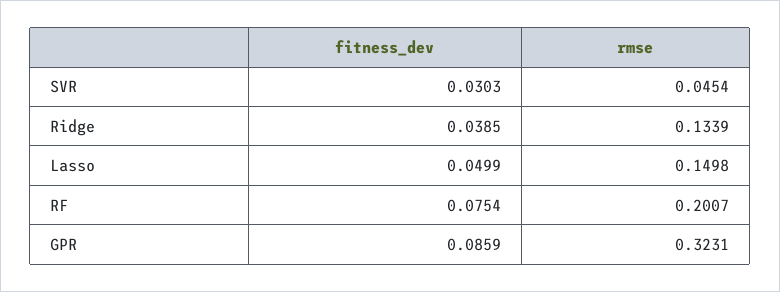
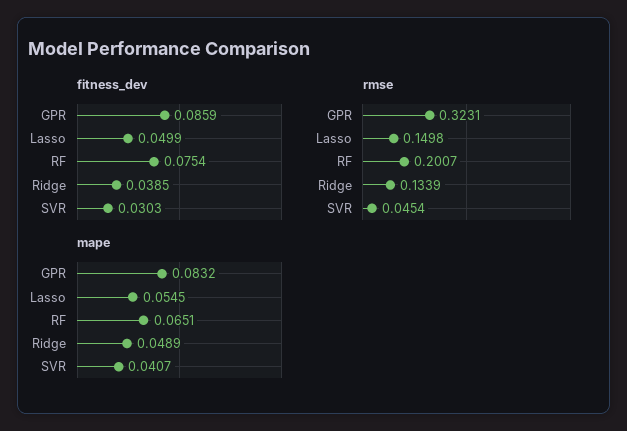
  {
    "fitness_dev": {
      "SVR": 0.0303,
      "Ridge": 0.0385,
      "Lasso": 0.0499,
      "RF": 0.0754,
      "GPR": 0.0859
    },
    "rmse": {
      "SVR": 0.0454,
      "Ridge": 0.1339,
      "Lasso": 0.1498,
      "RF": 0.2007,
      "GPR": 0.3231
-   }
+   },
+   "mape": {
+     "GPR": 0.0832,
+     "Lasso": 0.0545,
+     "RF": 0.0651,
+     "Ridge": 0.0489,
+     "SVR": 0.0407
+   }
  }

